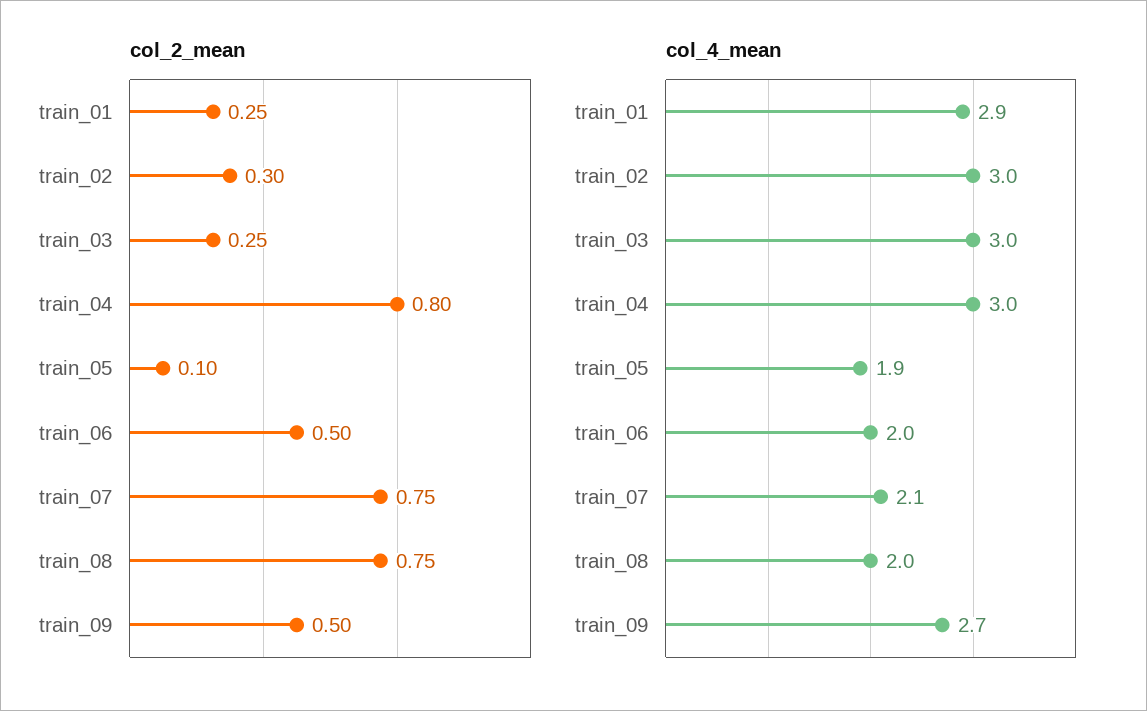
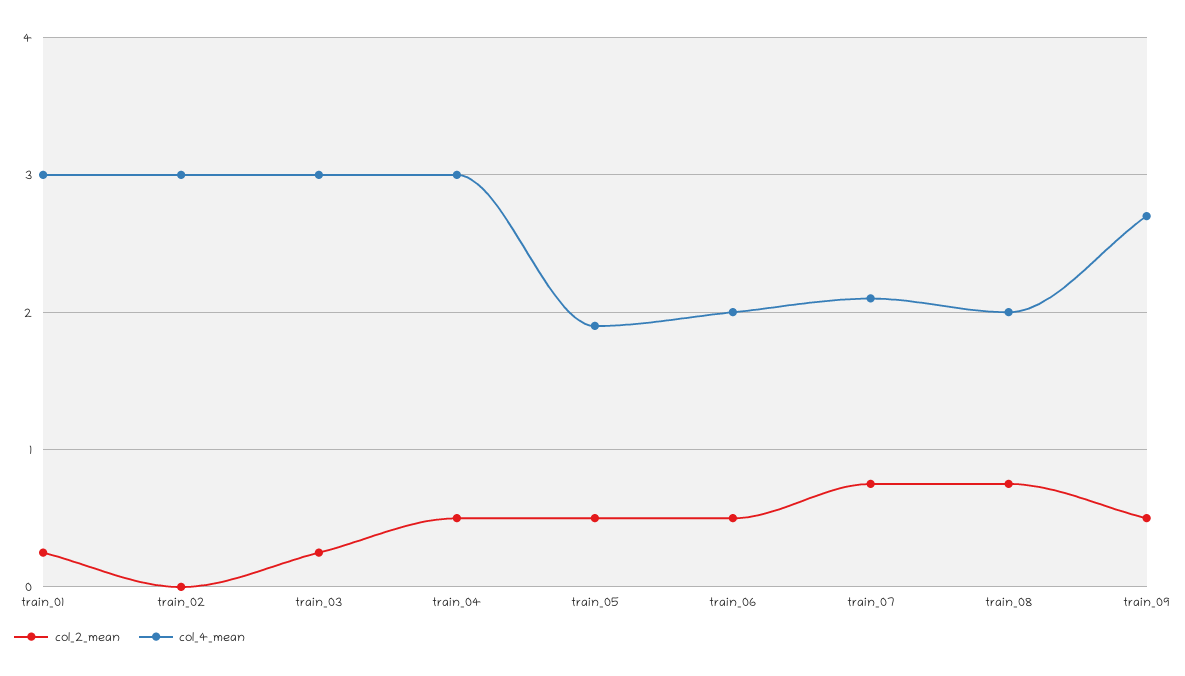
  {
    "col_2_mean": {
      "train_01": 0.25,
-     "train_02": 0.3,
+     "train_02": 0,
      "train_03": 0.25,
-     "train_04": 0.8,
+     "train_04": 0.5,
-     "train_05": 0.1,
+     "train_05": 0.5,
      "train_06": 0.5,
      "train_07": 0.75,
      "train_08": 0.75,
      "train_09": 0.5
    },
    "col_4_mean": {
-     "train_01": 2.9,
+     "train_01": 3,
      "train_02": 3,
      "train_03": 3,
      "train_04": 3,
      "train_05": 1.9,
      "train_06": 2,
      "train_07": 2.1,
      "train_08": 2,
      "train_09": 2.7
    }
  }

